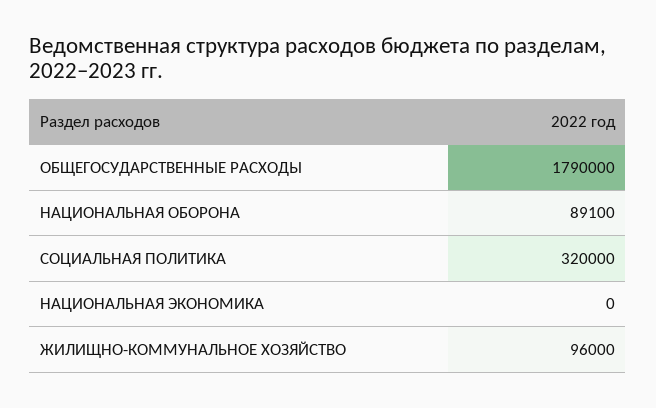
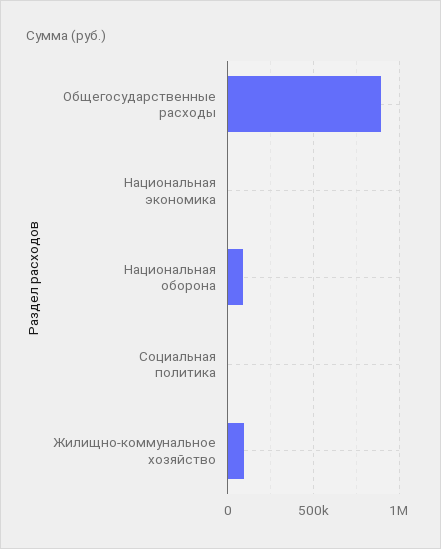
  {
-   "ОБЩЕГОСУДАРСТВЕННЫЕ РАСХОДЫ": 1790000,
+   "ОБЩЕГОСУДАРСТВЕННЫЕ РАСХОДЫ": 900000,
    "НАЦИОНАЛЬНАЯ ОБОРОНА": 89100,
-   "СОЦИАЛЬНАЯ ПОЛИТИКА": 320000,
+   "СОЦИАЛЬНАЯ ПОЛИТИКА": 0,
    "НАЦИОНАЛЬНАЯ ЭКОНОМИКА": 0,
    "ЖИЛИЩНО-КОММУНАЛЬНОЕ ХОЗЯЙСТВО": 96000
  }

